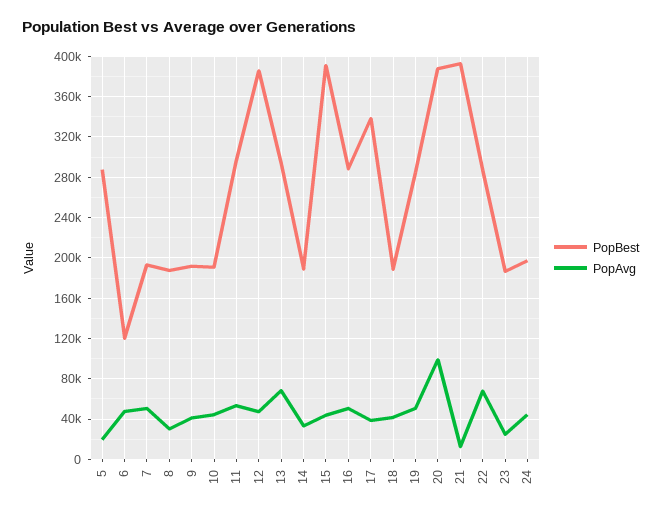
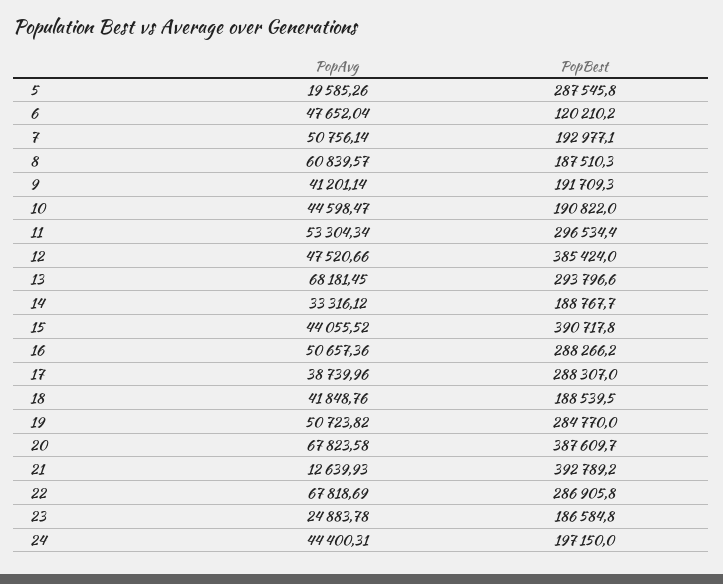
  {
    "PopBest": {
      "5": 287545.8,
      "6": 120210.2,
      "7": 192977.1,
      "8": 187510.3,
      "9": 191709.3,
      "10": 190822,
      "11": 296534.4,
      "12": 385424,
      "13": 293796.6,
      "14": 188767.7,
      "15": 390717.8,
      "16": 288266.2,
-     "17": 340000,
+     "17": 288307,
      "18": 188539.5,
      "19": 284770,
      "20": 387609.7,
      "21": 392789.2,
      "22": 286905.8,
      "23": 186584.8,
      "24": 197150
    },
    "PopAvg": {
      "5": 19585.26,
      "6": 47652.04,
      "7": 50756.14,
-     "8": 30000,
+     "8": 60839.57,
      "9": 41201.14,
      "10": 44598.47,
      "11": 53304.34,
      "12": 47520.66,
      "13": 68181.45,
      "14": 33316.12,
      "15": 44055.52,
      "16": 50657.36,
      "17": 38739.96,
      "18": 41848.76,
      "19": 50723.82,
-     "20": 100000,
+     "20": 67823.58,
      "21": 12639.93,
      "22": 67818.69,
      "23": 24883.78,
      "24": 44400.31
    }
  }

